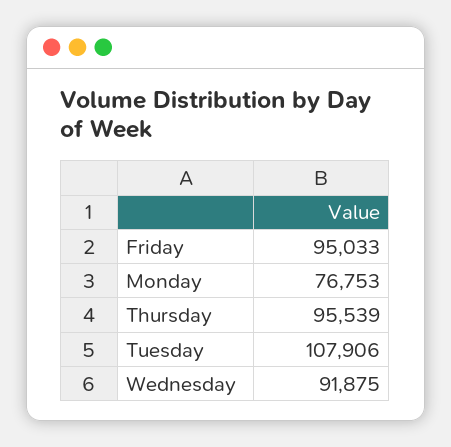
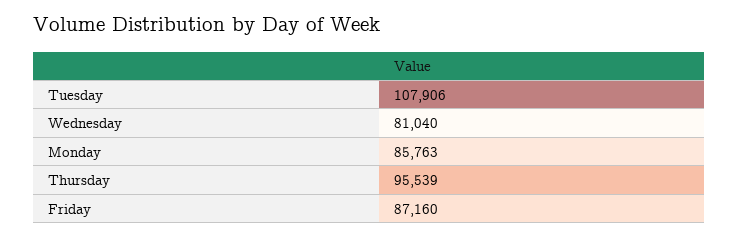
  {
-   "Friday": 95033,
+   "Friday": 87160,
-   "Monday": 76753,
+   "Monday": 85763,
    "Thursday": 95539,
    "Tuesday": 107906,
-   "Wednesday": 91875
+   "Wednesday": 81040
  }

